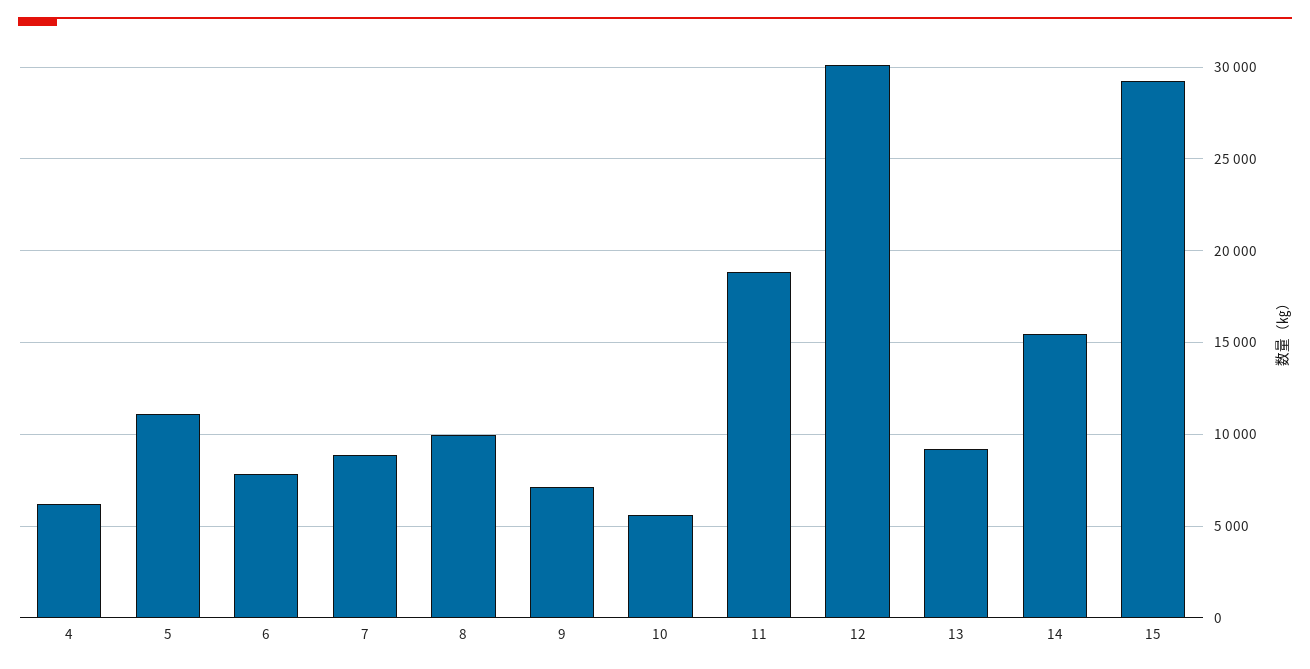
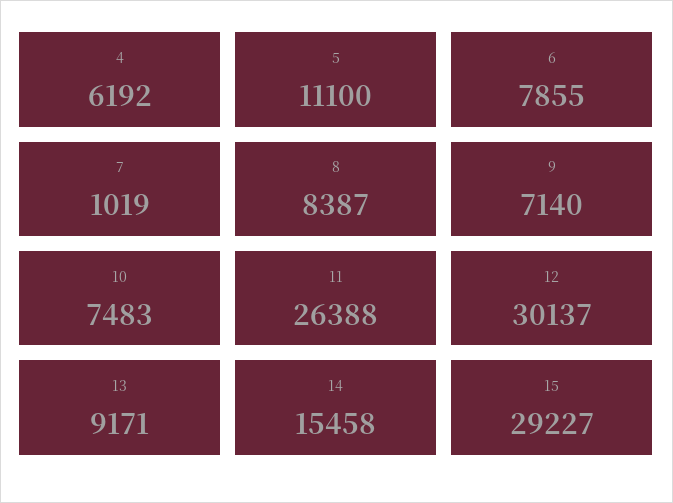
  {
    "4": 6192,
    "5": 11100,
    "6": 7855,
-   "7": 9000,
+   "7": 1019,
-   "8": 10000,
+   "8": 8387,
    "9": 7140,
-   "10": 5500,
+   "10": 7483,
-   "11": 19000,
+   "11": 26388,
    "12": 30137,
    "13": 9171,
    "14": 15458,
    "15": 29227
  }

